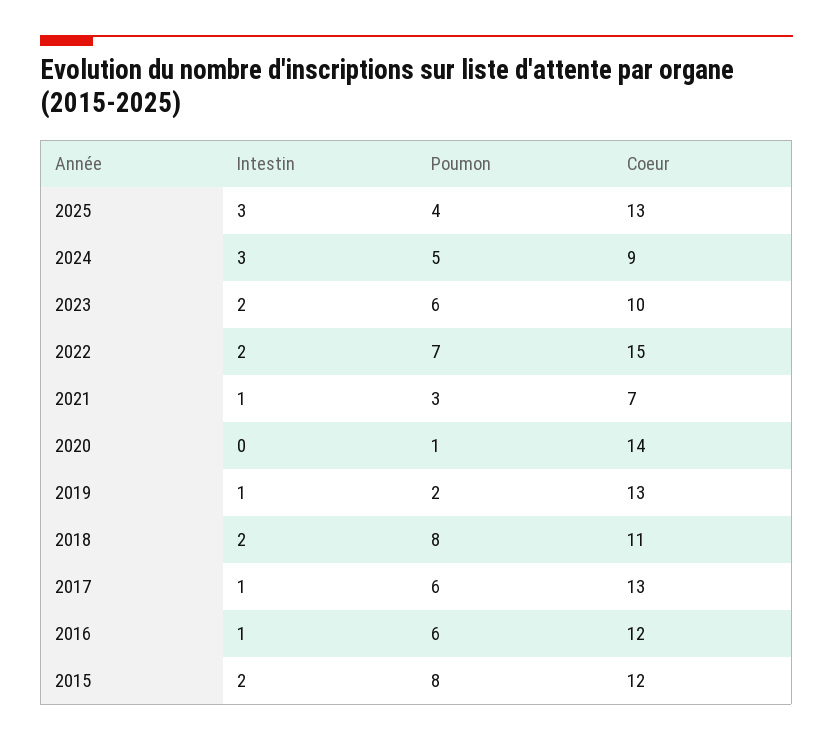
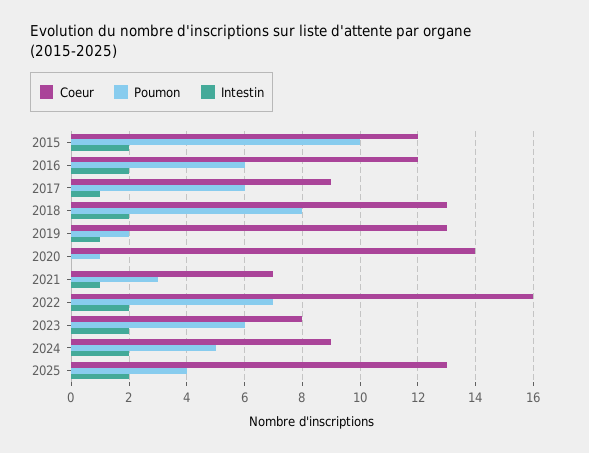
  {
    "Intestin": {
-     "2025": 3,
+     "2025": 2,
-     "2024": 3,
+     "2024": 2,
      "2023": 2,
      "2022": 2,
      "2021": 1,
      "2020": 0,
      "2019": 1,
      "2018": 2,
      "2017": 1,
-     "2016": 1,
+     "2016": 2,
      "2015": 2
    },
    "Poumon": {
      "2025": 4,
      "2024": 5,
      "2023": 6,
      "2022": 7,
      "2021": 3,
      "2020": 1,
      "2019": 2,
      "2018": 8,
      "2017": 6,
      "2016": 6,
-     "2015": 8
+     "2015": 10
    },
    "Coeur": {
      "2025": 13,
      "2024": 9,
-     "2023": 10,
+     "2023": 8,
-     "2022": 15,
+     "2022": 16,
      "2021": 7,
      "2020": 14,
      "2019": 13,
-     "2018": 11,
+     "2018": 13,
-     "2017": 13,
+     "2017": 9,
      "2016": 12,
      "2015": 12
    }
  }

